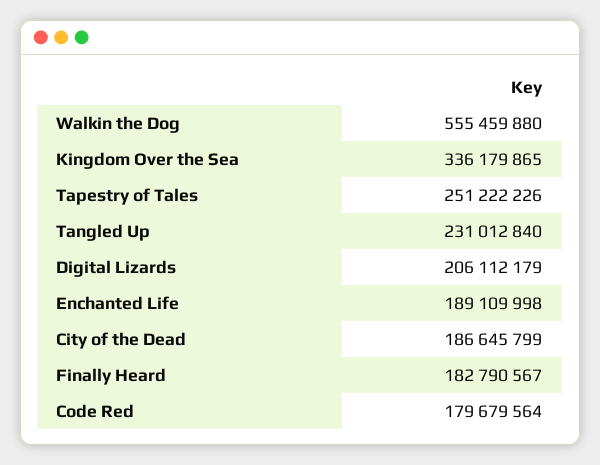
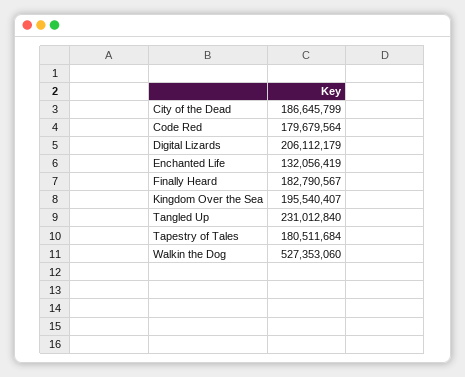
  {
-   "Walkin the Dog": 555459880,
+   "Walkin the Dog": 527353060,
-   "Kingdom Over the Sea": 336179865,
+   "Kingdom Over the Sea": 195540407,
-   "Tapestry of Tales": 251222226,
+   "Tapestry of Tales": 180511684,
    "Tangled Up": 231012840,
    "Digital Lizards": 206112179,
-   "Enchanted Life": 189109998,
+   "Enchanted Life": 132056419,
    "City of the Dead": 186645799,
    "Finally Heard": 182790567,
    "Code Red": 179679564
  }

